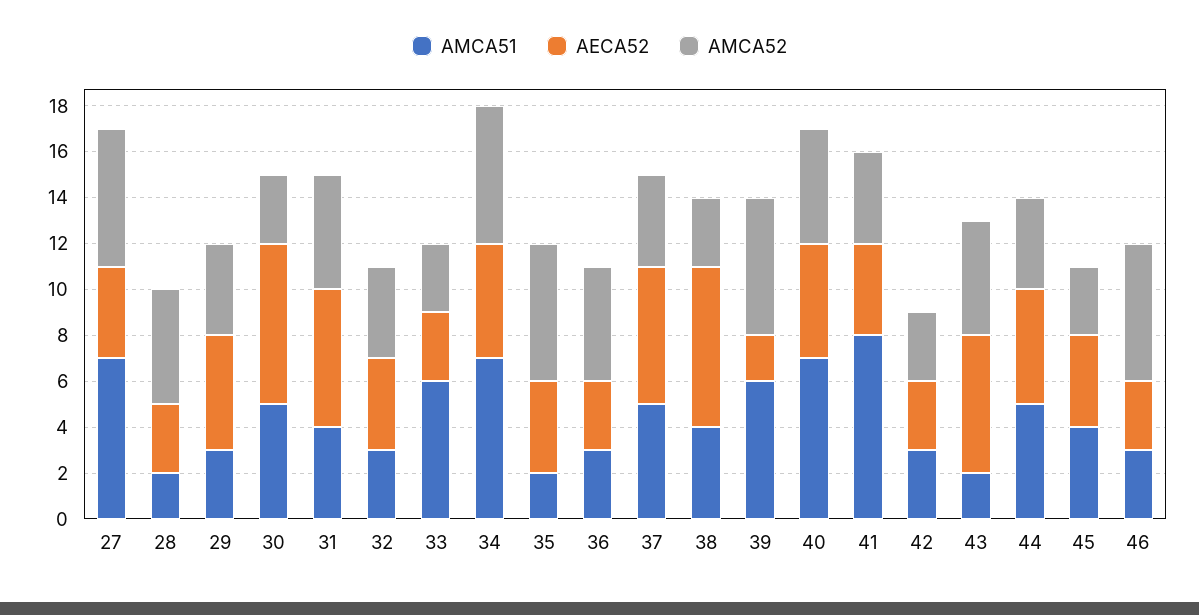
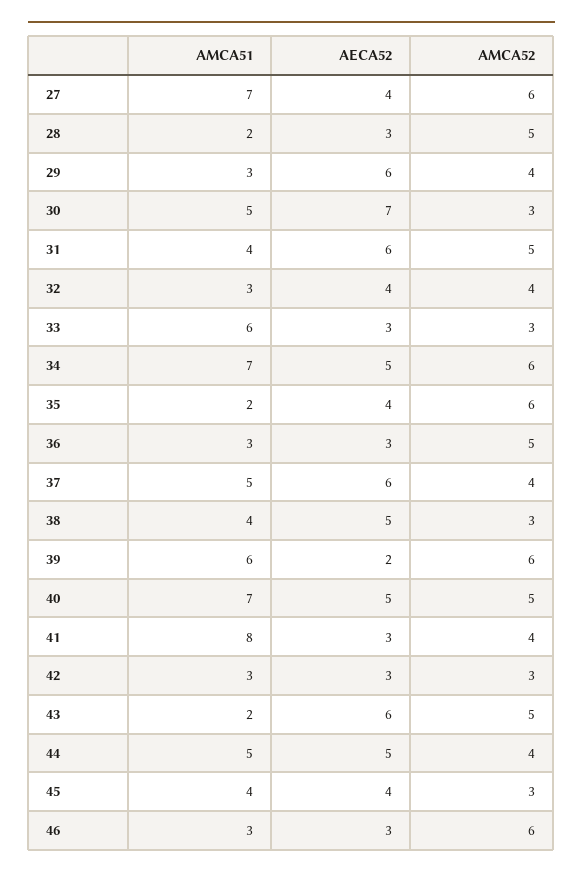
  {
    "AMCA51": {
      "27": 7,
      "28": 2,
      "29": 3,
      "30": 5,
      "31": 4,
      "32": 3,
      "33": 6,
      "34": 7,
      "35": 2,
      "36": 3,
      "37": 5,
      "38": 4,
      "39": 6,
      "40": 7,
      "41": 8,
      "42": 3,
      "43": 2,
      "44": 5,
      "45": 4,
      "46": 3
    },
    "AECA52": {
      "27": 4,
      "28": 3,
-     "29": 5,
+     "29": 6,
      "30": 7,
      "31": 6,
      "32": 4,
      "33": 3,
      "34": 5,
      "35": 4,
      "36": 3,
      "37": 6,
-     "38": 7,
+     "38": 5,
      "39": 2,
      "40": 5,
-     "41": 4,
+     "41": 3,
      "42": 3,
      "43": 6,
      "44": 5,
      "45": 4,
      "46": 3
    },
    "AMCA52": {
      "27": 6,
      "28": 5,
      "29": 4,
      "30": 3,
      "31": 5,
      "32": 4,
      "33": 3,
      "34": 6,
      "35": 6,
      "36": 5,
      "37": 4,
      "38": 3,
      "39": 6,
      "40": 5,
      "41": 4,
      "42": 3,
      "43": 5,
      "44": 4,
      "45": 3,
      "46": 6
    }
  }

